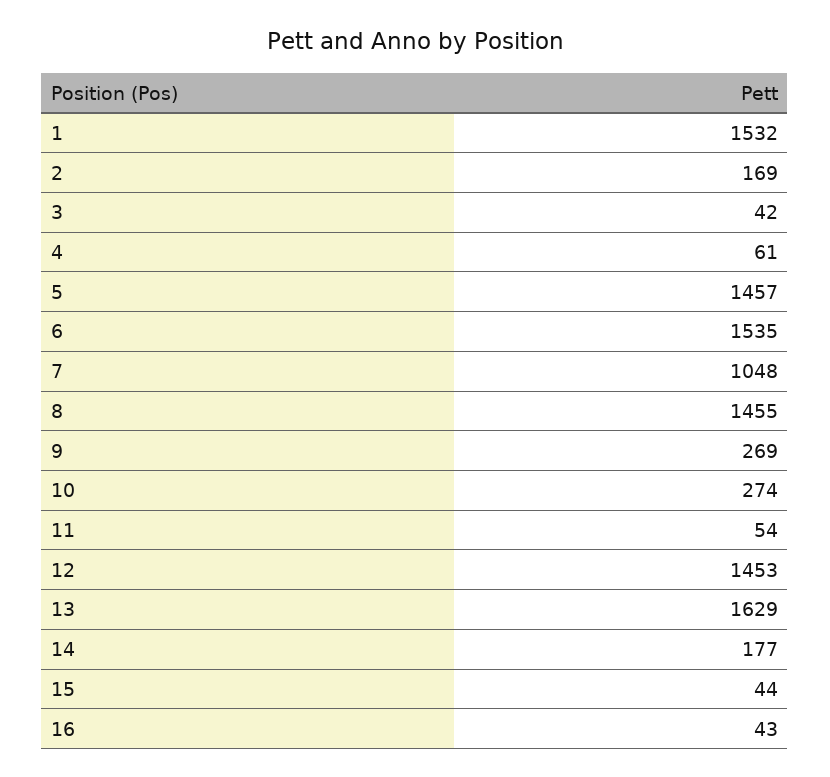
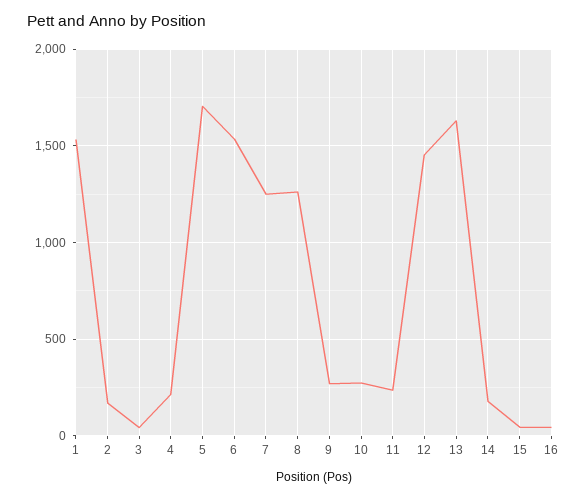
  {
    "1": 1532,
    "2": 169,
    "3": 42,
-   "4": 61,
+   "4": 200,
-   "5": 1457,
+   "5": 1700,
    "6": 1535,
-   "7": 1048,
+   "7": 1250,
-   "8": 1455,
+   "8": 1250,
    "9": 269,
    "10": 274,
-   "11": 54,
+   "11": 250,
    "12": 1453,
    "13": 1629,
    "14": 177,
    "15": 44,
    "16": 43
  }

